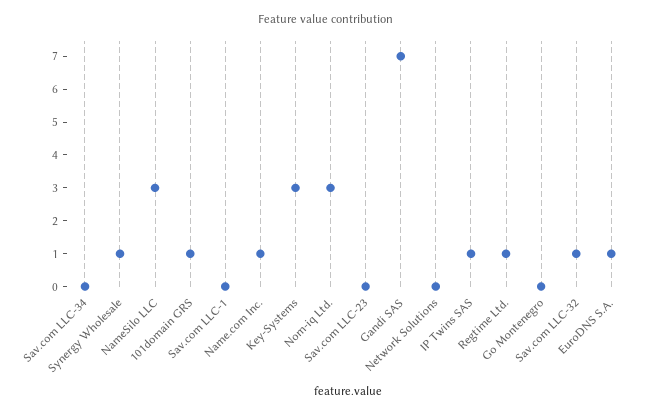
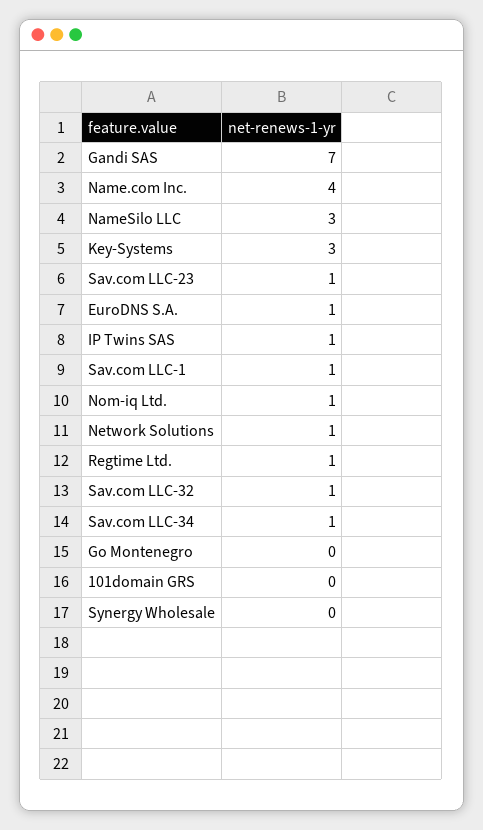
  {
-   "Sav.com LLC-34": 0,
+   "Sav.com LLC-34": 1,
-   "Synergy Wholesale": 1,
+   "Synergy Wholesale": 0,
    "NameSilo LLC": 3,
-   "101domain GRS": 1,
+   "101domain GRS": 0,
-   "Sav.com LLC-1": 0,
+   "Sav.com LLC-1": 1,
-   "Name.com Inc.": 1,
+   "Name.com Inc.": 4,
    "Key-Systems": 3,
-   "Nom-iq Ltd.": 3,
+   "Nom-iq Ltd.": 1,
-   "Sav.com LLC-23": 0,
+   "Sav.com LLC-23": 1,
    "Gandi SAS": 7,
-   "Network Solutions": 0,
+   "Network Solutions": 1,
    "IP Twins SAS": 1,
    "Regtime Ltd.": 1,
    "Go Montenegro": 0,
    "Sav.com LLC-32": 1,
    "EuroDNS S.A.": 1
  }

